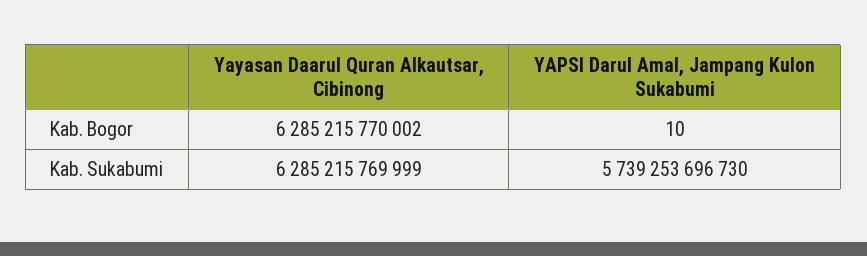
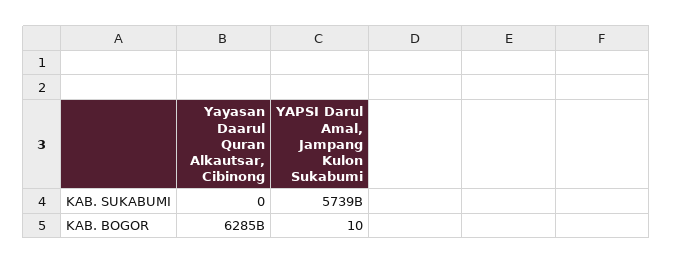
  {
    "Yayasan Daarul Quran Alkautsar, Cibinong": {
      "Kab. Bogor": 6285215770002,
-     "Kab. Sukabumi": 6285215769999
+     "Kab. Sukabumi": 0
    },
    "YAPSI Darul Amal, Jampang Kulon Sukabumi": {
      "Kab. Bogor": 10,
      "Kab. Sukabumi": 5739253696730
    }
  }

